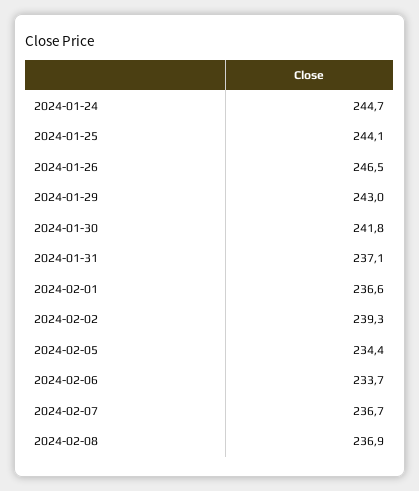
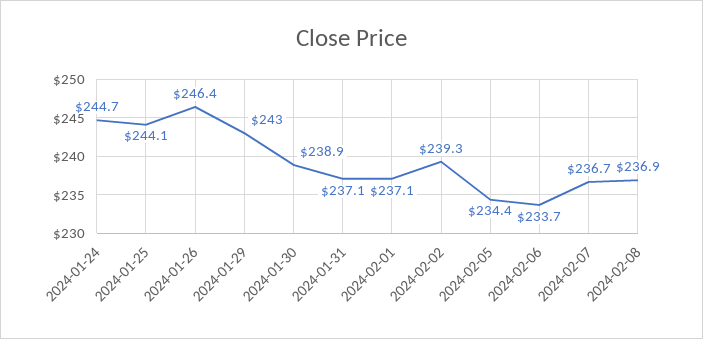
  {
    "2024-01-24": 244.7,
    "2024-01-25": 244.1,
-   "2024-01-26": 246.5,
+   "2024-01-26": 246.4,
    "2024-01-29": 243,
-   "2024-01-30": 241.8,
+   "2024-01-30": 238.9,
    "2024-01-31": 237.1,
-   "2024-02-01": 236.6,
+   "2024-02-01": 237.1,
    "2024-02-02": 239.3,
    "2024-02-05": 234.4,
    "2024-02-06": 233.7,
    "2024-02-07": 236.7,
    "2024-02-08": 236.9
  }

